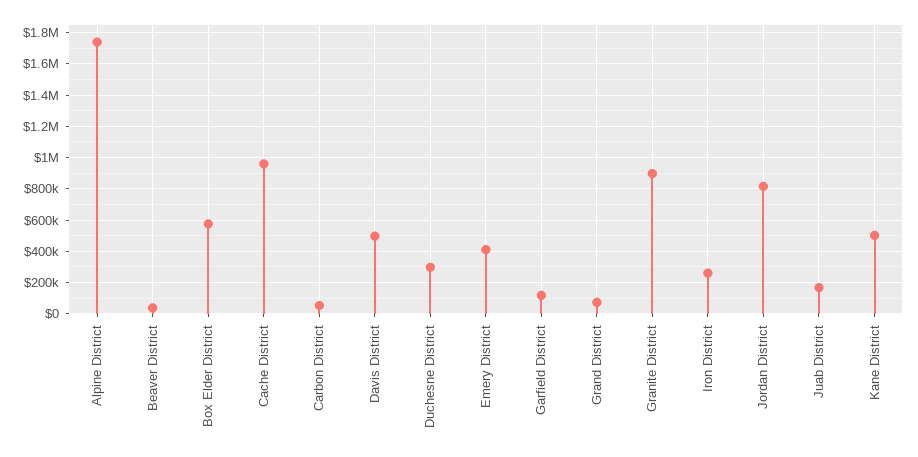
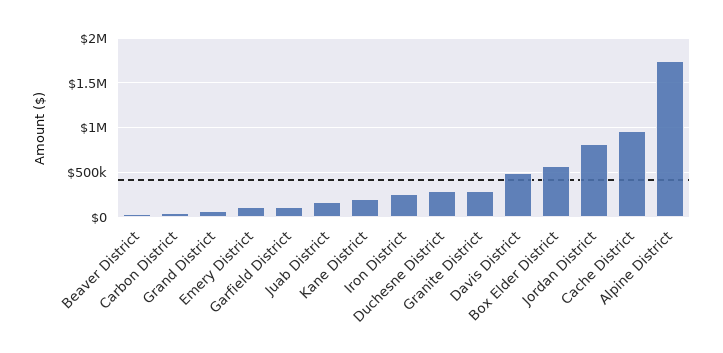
  {
    "Alpine District": 1750000,
    "Beaver District": 50000,
    "Box Elder District": 600000,
    "Cache District": 950000,
    "Carbon District": 50000,
    "Davis District": 500000,
    "Duchesne District": 300000,
-   "Emery District": 400000,
+   "Emery District": 100000,
    "Garfield District": 100000,
    "Grand District": 50000,
-   "Granite District": 900000,
+   "Granite District": 300000,
    "Iron District": 250000,
    "Jordan District": 800000,
    "Juab District": 150000,
-   "Kane District": 500000
+   "Kane District": 200000
  }

